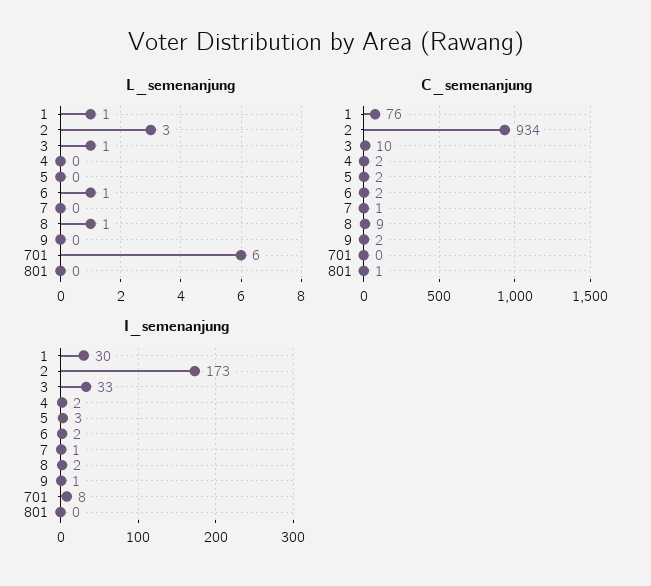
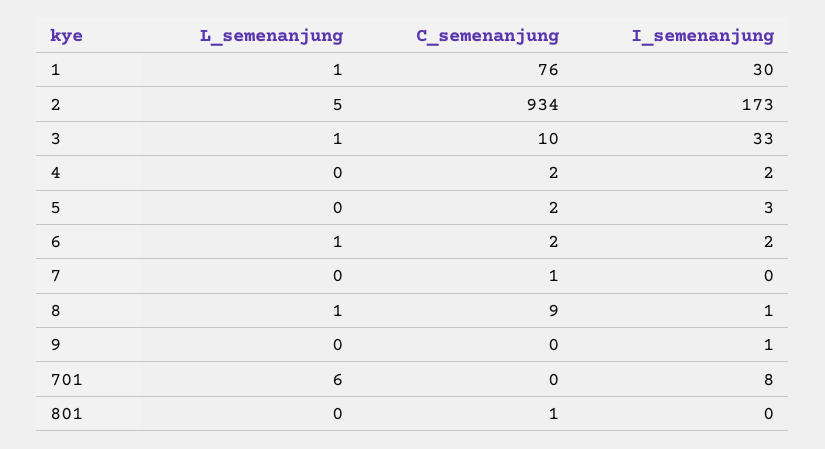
  {
    "L_semenanjung": {
      "1": 1,
-     "2": 3,
+     "2": 5,
      "3": 1,
      "4": 0,
      "5": 0,
      "6": 1,
      "7": 0,
      "8": 1,
      "9": 0,
      "701": 6,
      "801": 0
    },
    "C_semenanjung": {
      "1": 76,
      "2": 934,
      "3": 10,
      "4": 2,
      "5": 2,
      "6": 2,
      "7": 1,
      "8": 9,
-     "9": 2,
+     "9": 0,
      "701": 0,
      "801": 1
    },
    "I_semenanjung": {
      "1": 30,
      "2": 173,
      "3": 33,
      "4": 2,
      "5": 3,
      "6": 2,
-     "7": 1,
+     "7": 0,
-     "8": 2,
+     "8": 1,
      "9": 1,
      "701": 8,
      "801": 0
    }
  }

